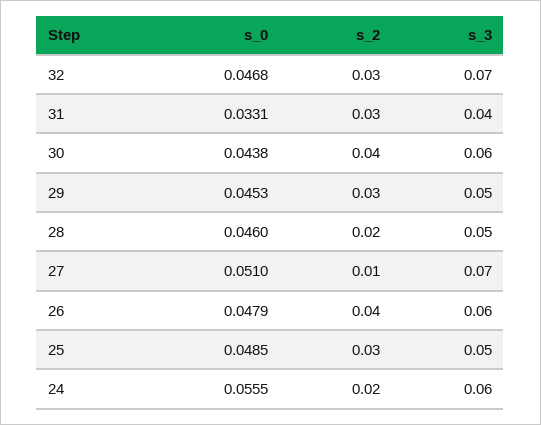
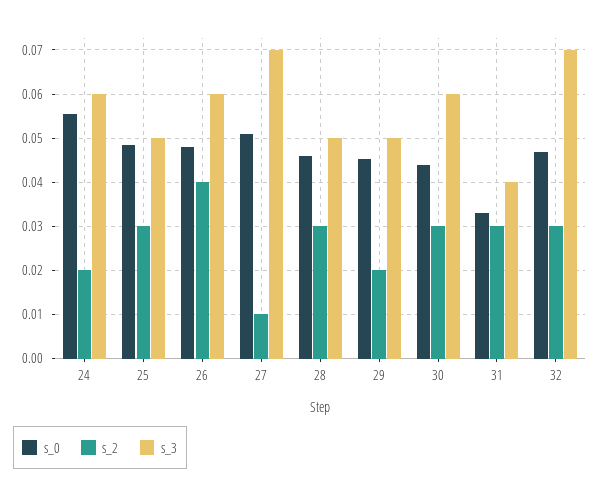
  {
    "s_0": {
      "32": 0.0468,
      "31": 0.0331,
      "30": 0.0438,
      "29": 0.0453,
      "28": 0.046,
      "27": 0.051,
      "26": 0.0479,
      "25": 0.0485,
      "24": 0.0555
    },
    "s_2": {
      "32": 0.03,
      "31": 0.03,
-     "30": 0.04,
+     "30": 0.03,
-     "29": 0.03,
+     "29": 0.02,
-     "28": 0.02,
+     "28": 0.03,
      "27": 0.01,
      "26": 0.04,
      "25": 0.03,
      "24": 0.02
    },
    "s_3": {
      "32": 0.07,
      "31": 0.04,
      "30": 0.06,
      "29": 0.05,
      "28": 0.05,
      "27": 0.07,
      "26": 0.06,
      "25": 0.05,
      "24": 0.06
    }
  }

